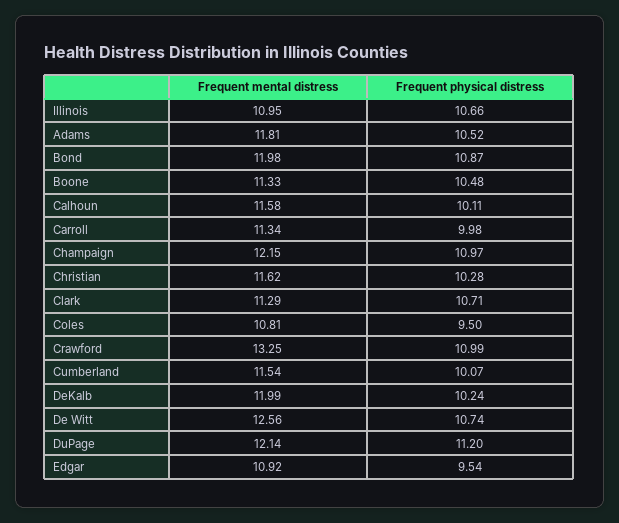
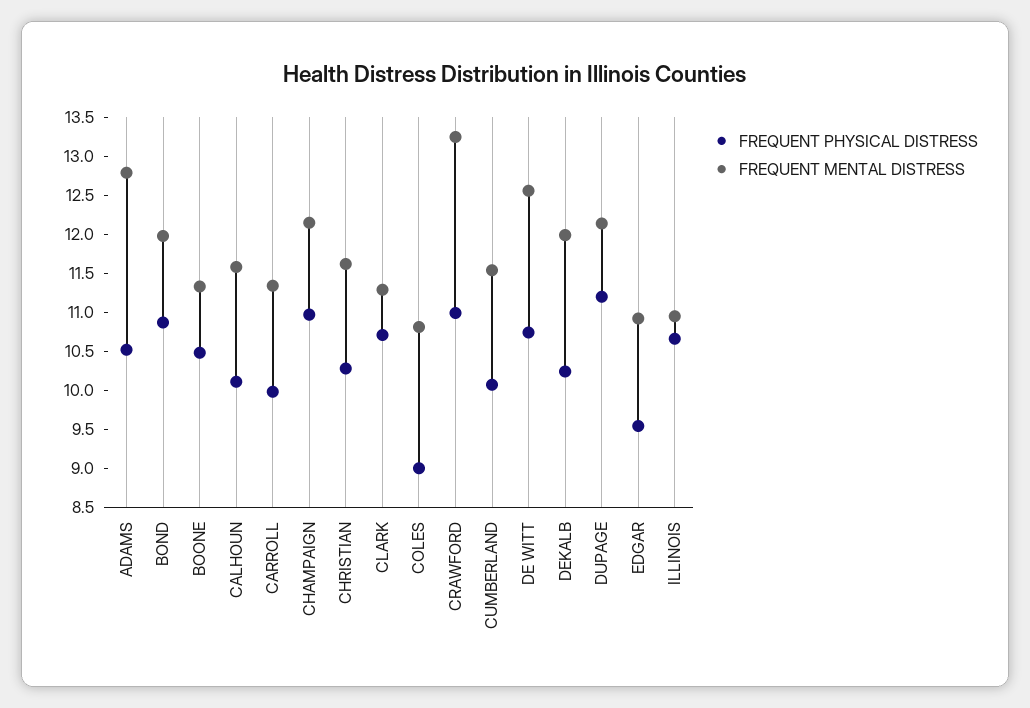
  {
    "Frequent mental distress": {
      "Illinois": 10.95,
-     "Adams": 11.81,
+     "Adams": 12.75,
      "Bond": 11.98,
      "Boone": 11.33,
      "Calhoun": 11.58,
      "Carroll": 11.34,
      "Champaign": 12.15,
      "Christian": 11.62,
      "Clark": 11.29,
      "Coles": 10.81,
      "Crawford": 13.25,
      "Cumberland": 11.54,
      "DeKalb": 11.99,
      "De Witt": 12.56,
      "DuPage": 12.14,
      "Edgar": 10.92
    },
    "Frequent physical distress": {
      "Illinois": 10.66,
      "Adams": 10.52,
      "Bond": 10.87,
      "Boone": 10.48,
      "Calhoun": 10.11,
      "Carroll": 9.98,
      "Champaign": 10.97,
      "Christian": 10.28,
      "Clark": 10.71,
-     "Coles": 9.5,
+     "Coles": 9,
      "Crawford": 10.99,
      "Cumberland": 10.07,
      "DeKalb": 10.24,
      "De Witt": 10.74,
      "DuPage": 11.2,
      "Edgar": 9.54
    }
  }

